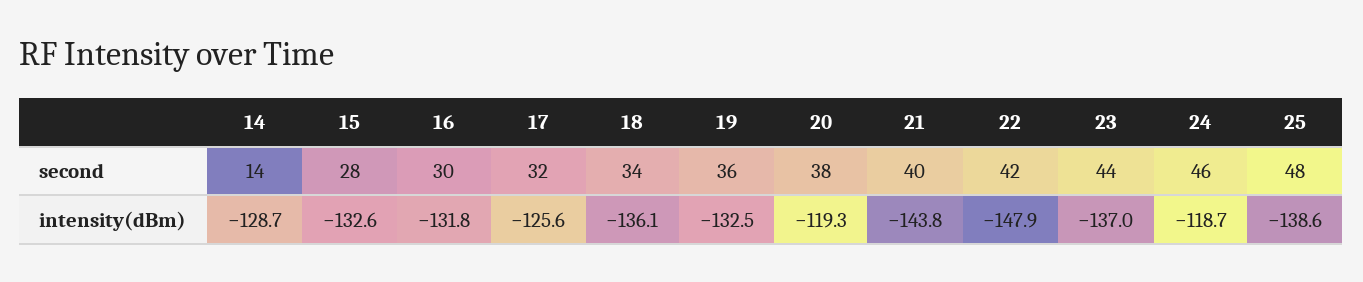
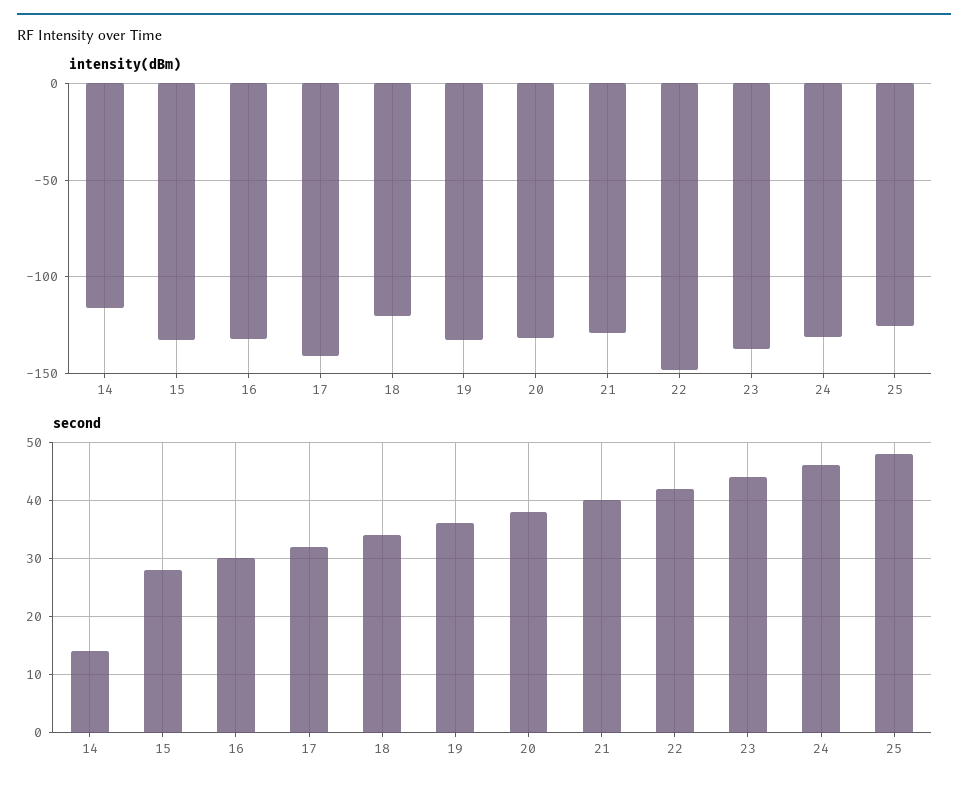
  {
    "second": {
      "14": 14,
      "15": 28,
      "16": 30,
      "17": 32,
      "18": 34,
      "19": 36,
      "20": 38,
      "21": 40,
      "22": 42,
      "23": 44,
      "24": 46,
      "25": 48
    },
    "intensity(dBm)": {
-     "14": -128.7,
+     "14": -115,
      "15": -132.6,
      "16": -131.8,
-     "17": -125.6,
+     "17": -140,
-     "18": -136.1,
+     "18": -120,
      "19": -132.5,
-     "20": -119.3,
+     "20": -130,
-     "21": -143.8,
+     "21": -130,
      "22": -147.9,
      "23": -137,
-     "24": -118.7,
+     "24": -130,
-     "25": -138.6
+     "25": -125
    }
  }

